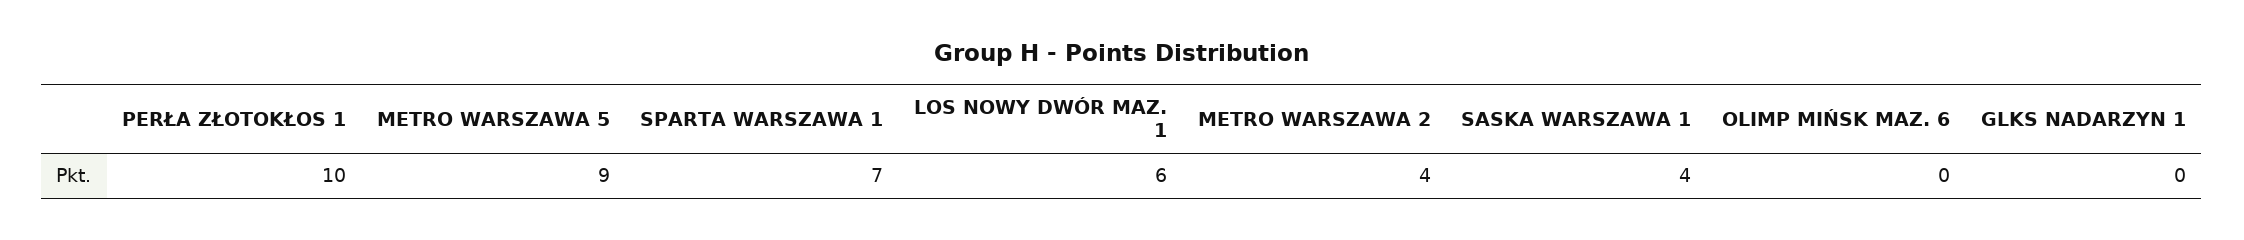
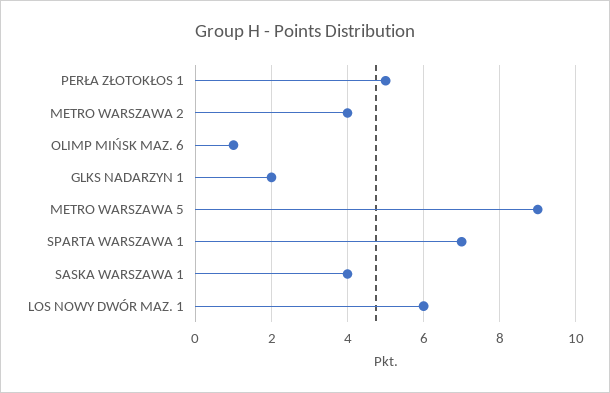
  {
-   "PERŁA ZŁOTOKŁOS 1": 10,
+   "PERŁA ZŁOTOKŁOS 1": 5,
    "METRO WARSZAWA 5": 9,
    "SPARTA WARSZAWA 1": 7,
    "LOS NOWY DWÓR MAZ. 1": 6,
    "METRO WARSZAWA 2": 4,
    "SASKA WARSZAWA 1": 4,
-   "OLIMP MIŃSK MAZ. 6": 0,
+   "OLIMP MIŃSK MAZ. 6": 1,
-   "GLKS NADARZYN 1": 0
+   "GLKS NADARZYN 1": 2
  }

